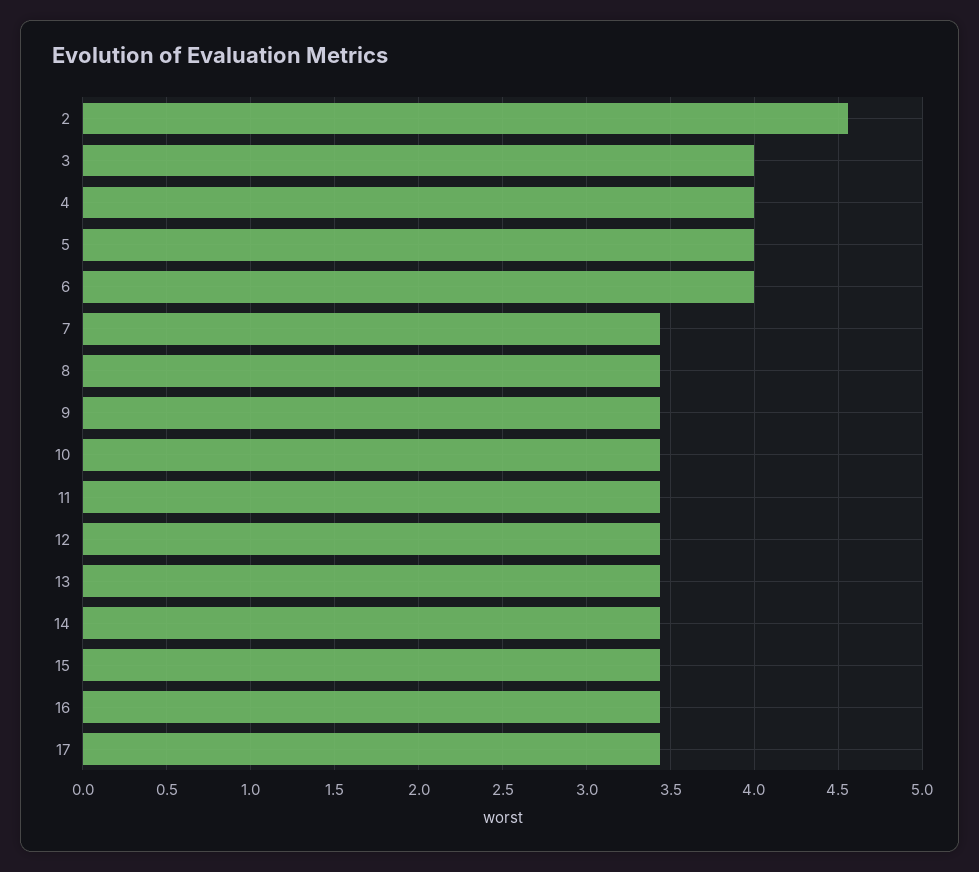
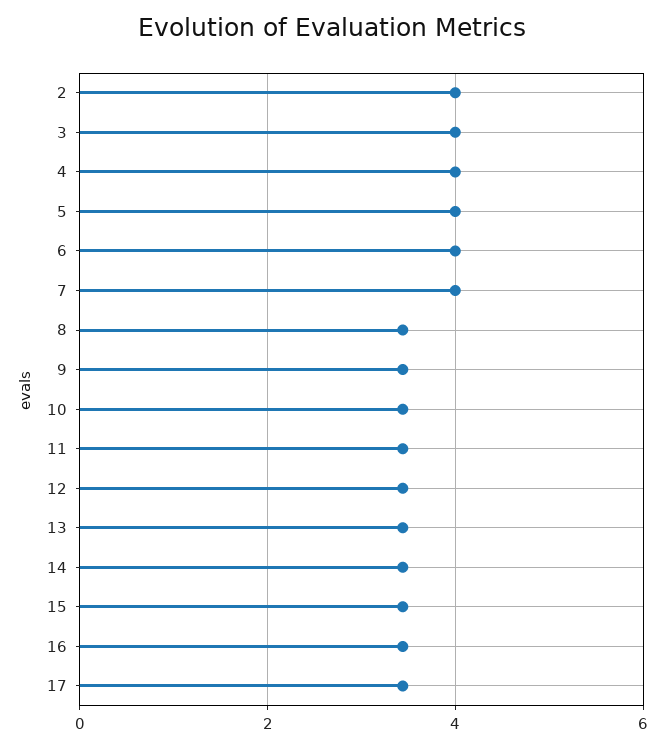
  {
-   "2": 4.55,
+   "2": 4,
    "3": 4,
    "4": 4,
    "5": 4,
    "6": 4,
-   "7": 3.45,
+   "7": 4,
    "8": 3.45,
    "9": 3.45,
    "10": 3.45,
    "11": 3.45,
    "12": 3.45,
    "13": 3.45,
    "14": 3.45,
    "15": 3.45,
    "16": 3.45,
    "17": 3.45
  }

